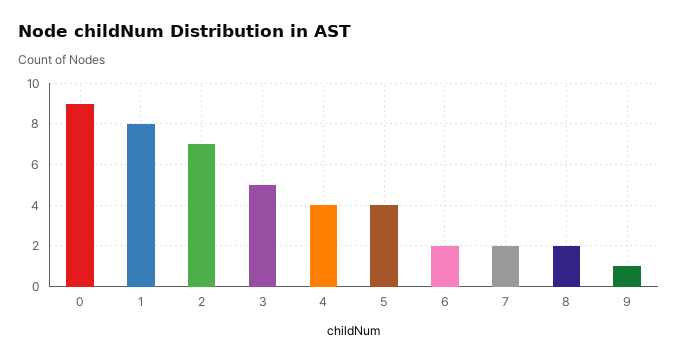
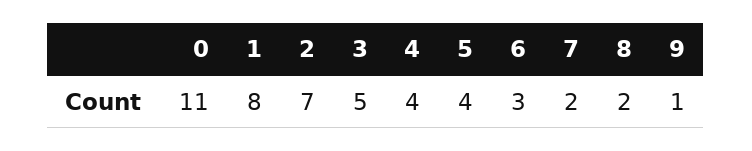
  {
-   "0": 9,
+   "0": 11,
    "1": 8,
    "2": 7,
    "3": 5,
    "4": 4,
    "5": 4,
-   "6": 2,
+   "6": 3,
    "7": 2,
    "8": 2,
    "9": 1
  }

